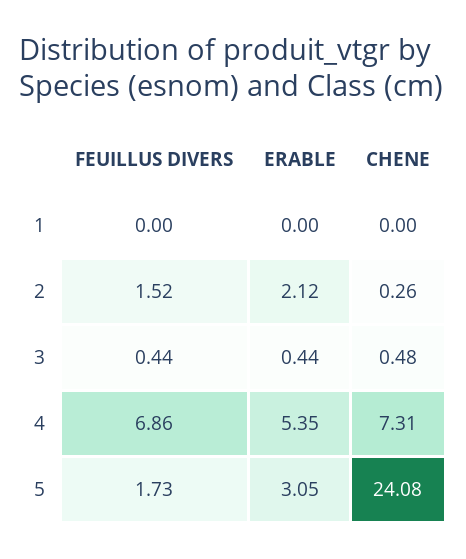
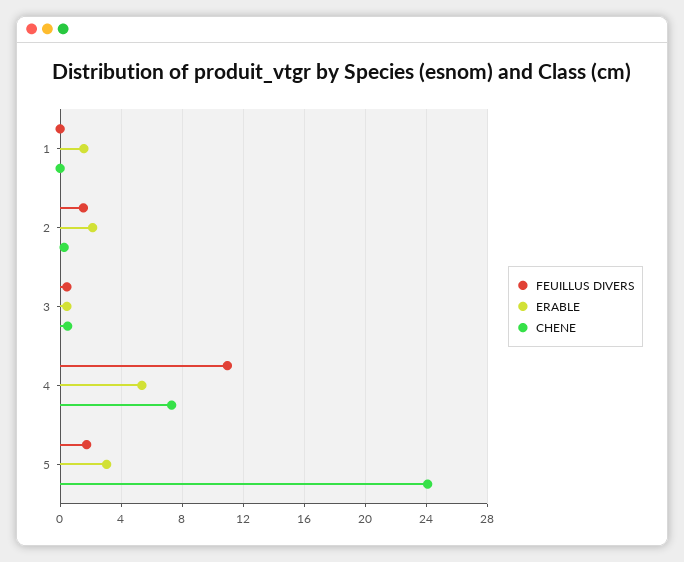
  {
    "FEUILLUS DIVERS": {
      "1": 0,
      "2": 1.52,
      "3": 0.44,
-     "4": 6.86,
+     "4": 11,
      "5": 1.73
    },
    "ERABLE": {
-     "1": 0,
+     "1": 1.5,
      "2": 2.12,
      "3": 0.44,
      "4": 5.35,
      "5": 3.05
    },
    "CHENE": {
      "1": 0,
      "2": 0.26,
      "3": 0.48,
      "4": 7.31,
      "5": 24.08
    }
  }

